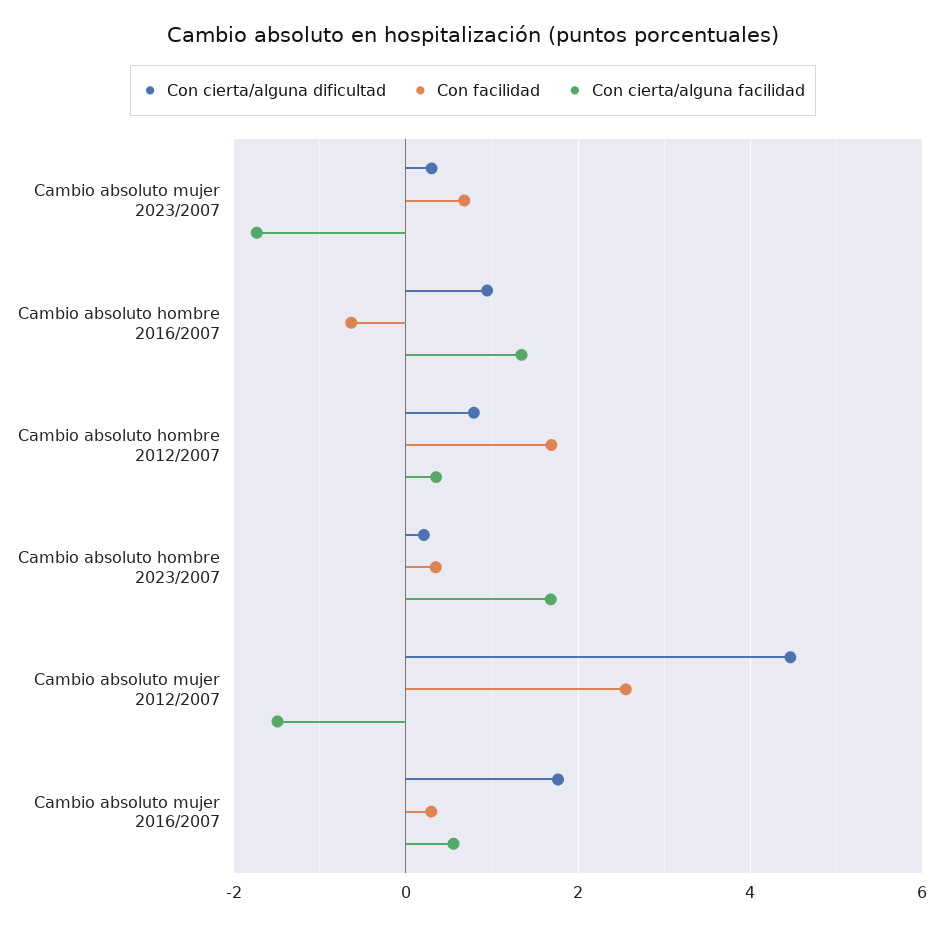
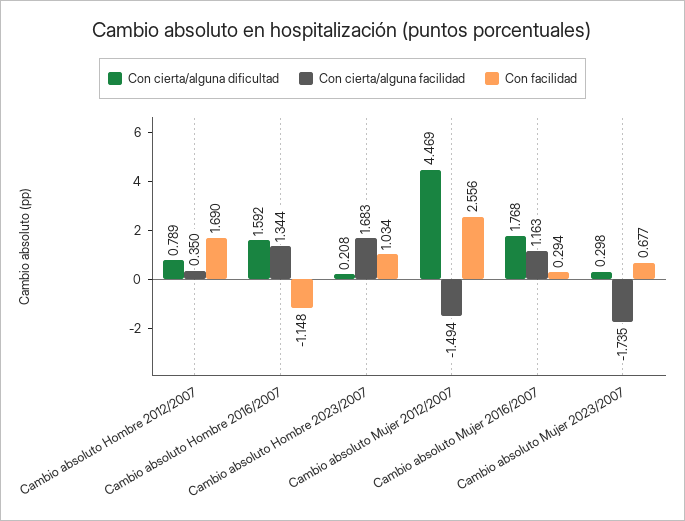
  {
    "Con cierta/alguna dificultad": {
      "Cambio absoluto mujer 2023/2007": 0.298,
-     "Cambio absoluto hombre 2016/2007": 1,
+     "Cambio absoluto hombre 2016/2007": 1.592,
      "Cambio absoluto hombre 2012/2007": 0.789,
      "Cambio absoluto hombre 2023/2007": 0.208,
      "Cambio absoluto mujer 2012/2007": 4.469,
      "Cambio absoluto mujer 2016/2007": 1.768
    },
    "Con facilidad": {
      "Cambio absoluto mujer 2023/2007": 0.677,
-     "Cambio absoluto hombre 2016/2007": -0.6,
+     "Cambio absoluto hombre 2016/2007": -1.148,
      "Cambio absoluto hombre 2012/2007": 1.69,
-     "Cambio absoluto hombre 2023/2007": 0.4,
+     "Cambio absoluto hombre 2023/2007": 1.034,
      "Cambio absoluto mujer 2012/2007": 2.556,
      "Cambio absoluto mujer 2016/2007": 0.294
    },
    "Con cierta/alguna facilidad": {
      "Cambio absoluto mujer 2023/2007": -1.735,
      "Cambio absoluto hombre 2016/2007": 1.344,
      "Cambio absoluto hombre 2012/2007": 0.35,
      "Cambio absoluto hombre 2023/2007": 1.683,
      "Cambio absoluto mujer 2012/2007": -1.494,
-     "Cambio absoluto mujer 2016/2007": 0.6
+     "Cambio absoluto mujer 2016/2007": 1.163
    }
  }

